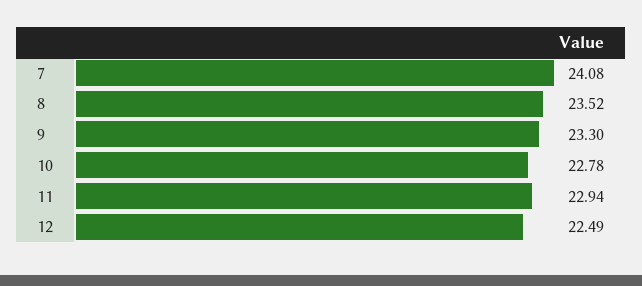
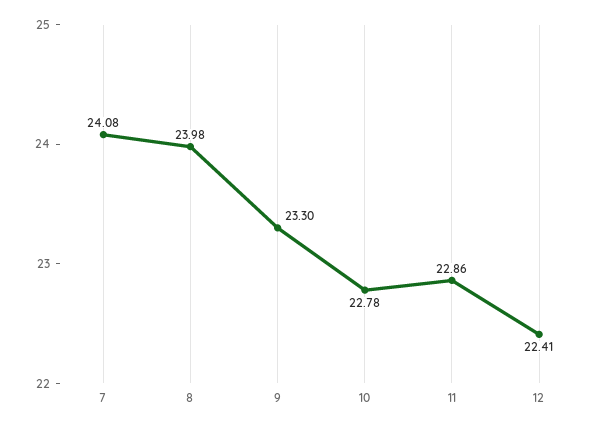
  {
    "7": 24.08,
-   "8": 23.52,
+   "8": 23.98,
    "9": 23.3,
    "10": 22.78,
-   "11": 22.94,
+   "11": 22.86,
-   "12": 22.49
+   "12": 22.41
  }

